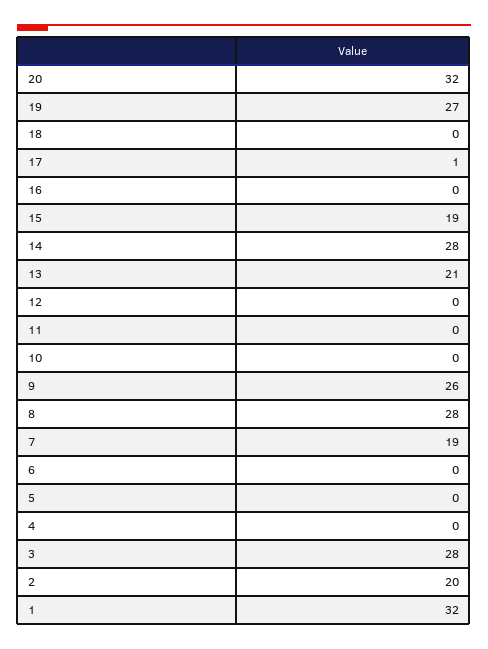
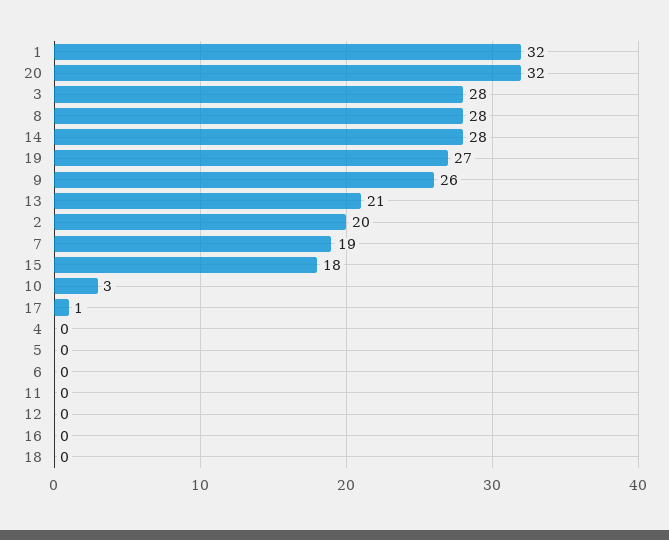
  {
    "20": 32,
    "19": 27,
    "18": 0,
    "17": 1,
    "16": 0,
-   "15": 19,
+   "15": 18,
    "14": 28,
    "13": 21,
    "12": 0,
    "11": 0,
-   "10": 0,
+   "10": 3,
    "9": 26,
    "8": 28,
    "7": 19,
    "6": 0,
    "5": 0,
    "4": 0,
    "3": 28,
    "2": 20,
    "1": 32
  }

